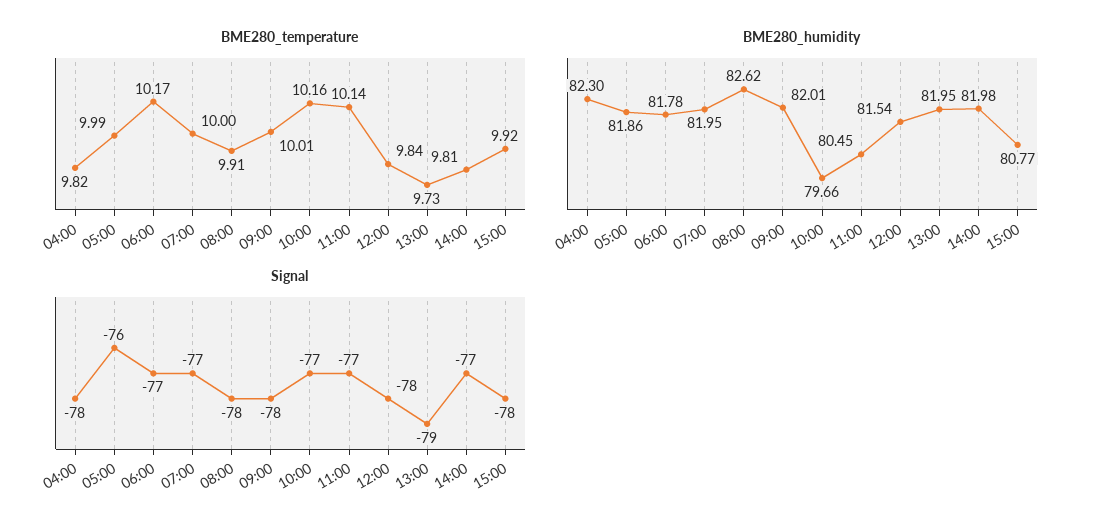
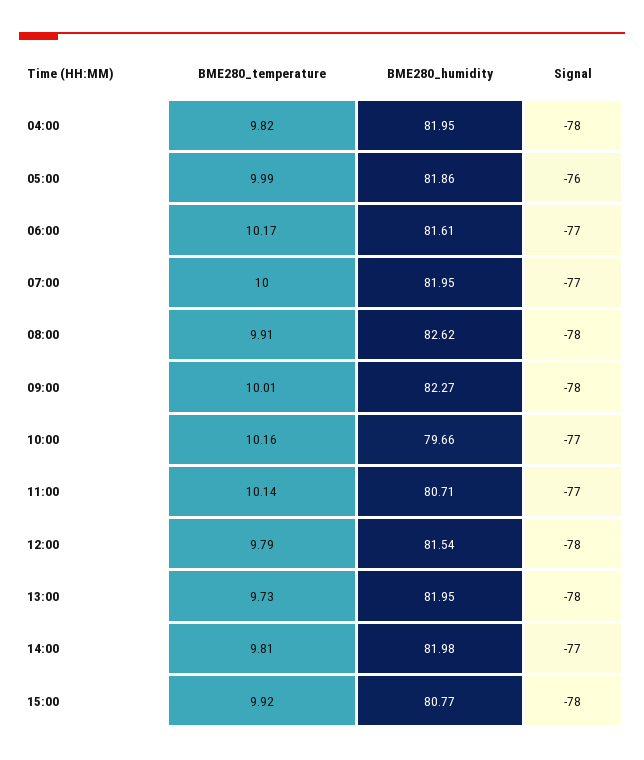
  {
    "BME280_temperature": {
      "04:00": 9.82,
      "05:00": 9.99,
      "06:00": 10.17,
      "07:00": 10,
      "08:00": 9.91,
      "09:00": 10.01,
      "10:00": 10.16,
      "11:00": 10.14,
-     "12:00": 9.84,
+     "12:00": 9.79,
      "13:00": 9.73,
      "14:00": 9.81,
      "15:00": 9.92
    },
    "BME280_humidity": {
-     "04:00": 82.3,
+     "04:00": 81.95,
      "05:00": 81.86,
-     "06:00": 81.78,
+     "06:00": 81.61,
      "07:00": 81.95,
      "08:00": 82.62,
-     "09:00": 82.01,
+     "09:00": 82.27,
      "10:00": 79.66,
-     "11:00": 80.45,
+     "11:00": 80.71,
      "12:00": 81.54,
      "13:00": 81.95,
      "14:00": 81.98,
      "15:00": 80.77
    },
    "Signal": {
      "04:00": -78,
      "05:00": -76,
      "06:00": -77,
      "07:00": -77,
      "08:00": -78,
      "09:00": -78,
      "10:00": -77,
      "11:00": -77,
      "12:00": -78,
-     "13:00": -79,
+     "13:00": -78,
      "14:00": -77,
      "15:00": -78
    }
  }

